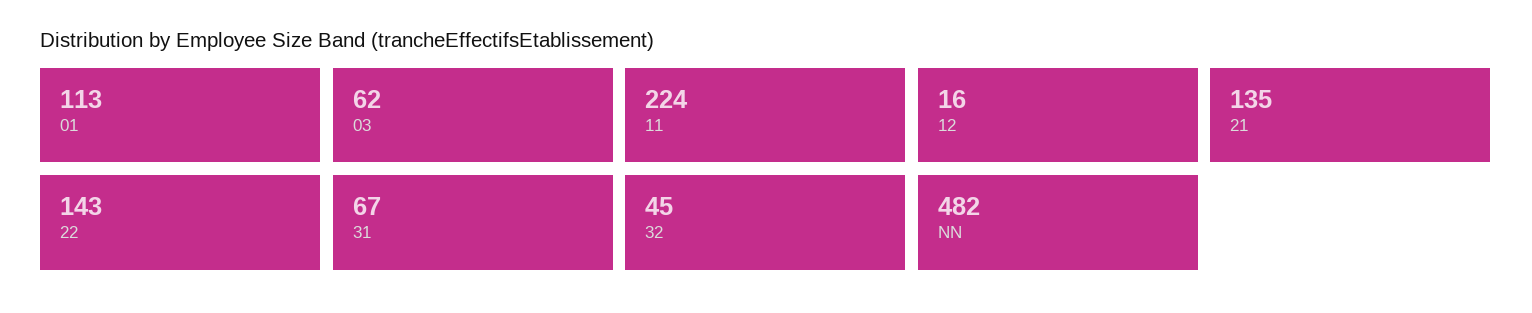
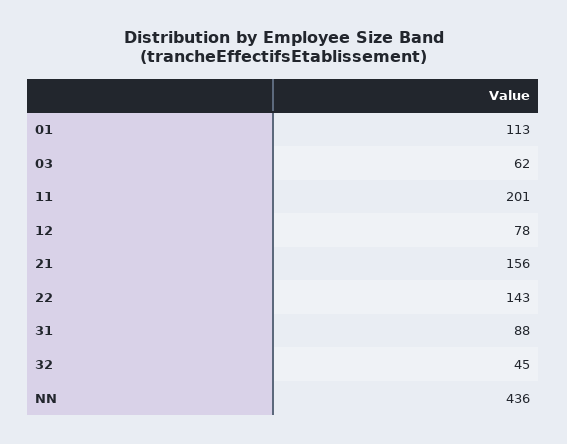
  {
    "01": 113,
    "03": 62,
-   "11": 224,
+   "11": 201,
-   "12": 16,
+   "12": 78,
-   "21": 135,
+   "21": 156,
    "22": 143,
-   "31": 67,
+   "31": 88,
    "32": 45,
-   "NN": 482
+   "NN": 436
  }

